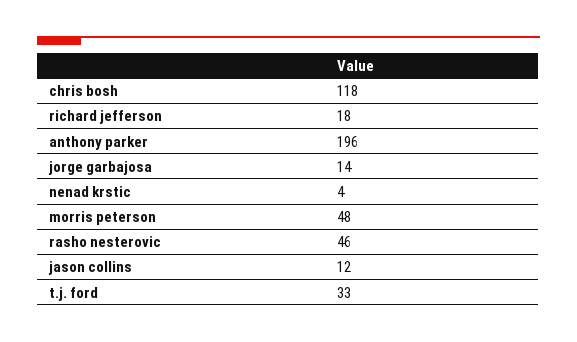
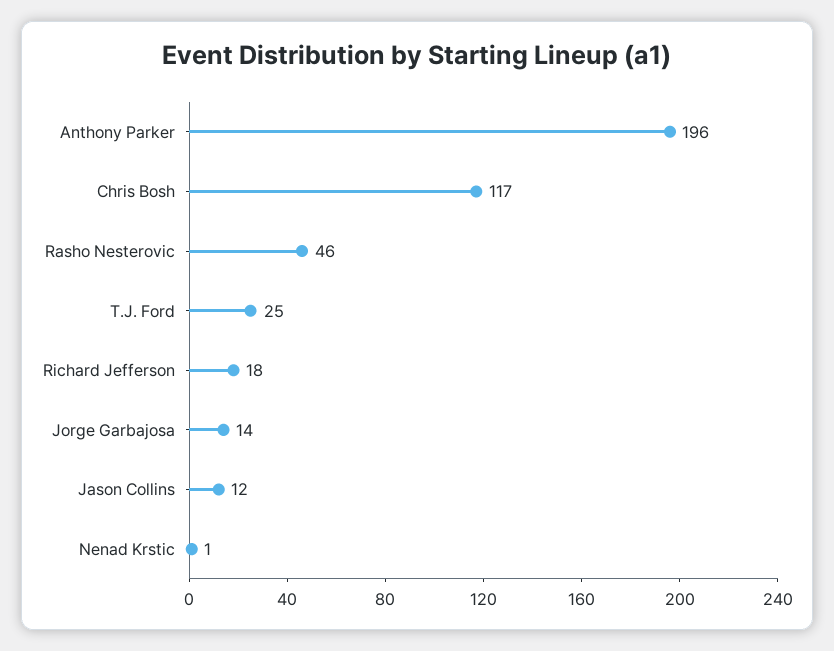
  {
-   "chris bosh": 118,
+   "chris bosh": 117,
    "richard jefferson": 18,
    "anthony parker": 196,
    "jorge garbajosa": 14,
-   "nenad krstic": 4,
+   "nenad krstic": 1,
-   "morris peterson": 48,
    "rasho nesterovic": 46,
    "jason collins": 12,
-   "t.j. ford": 33
+   "t.j. ford": 25
  }

